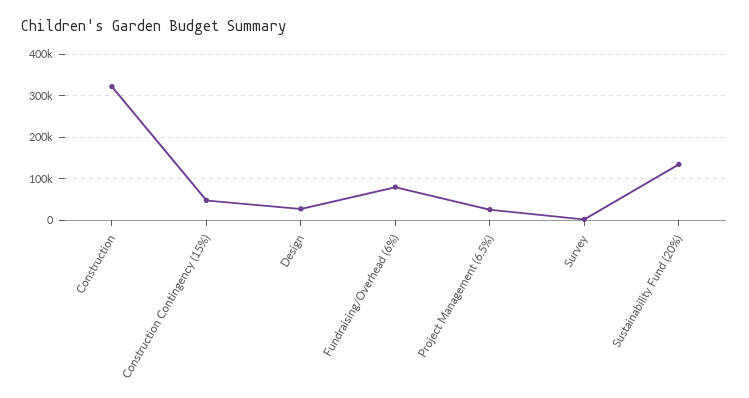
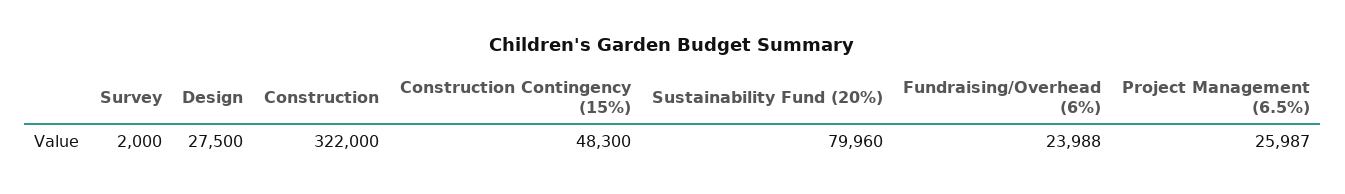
  {
    "Construction": 322000,
    "Construction Contingency (15%)": 48300,
    "Design": 27500,
-   "Fundraising/Overhead (6%)": 80000,
+   "Fundraising/Overhead (6%)": 23988,
    "Project Management (6.5%)": 25987,
    "Survey": 2000,
-   "Sustainability Fund (20%)": 140000
+   "Sustainability Fund (20%)": 79960
  }

